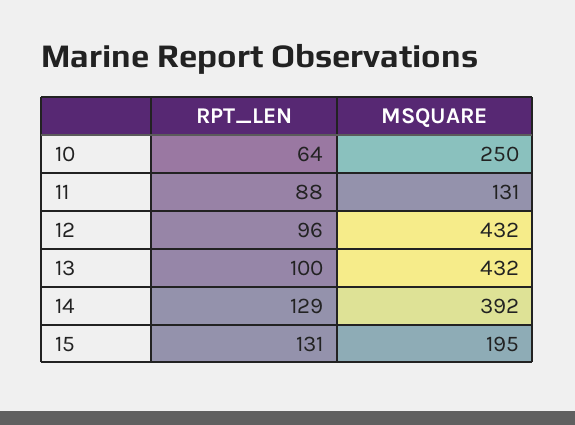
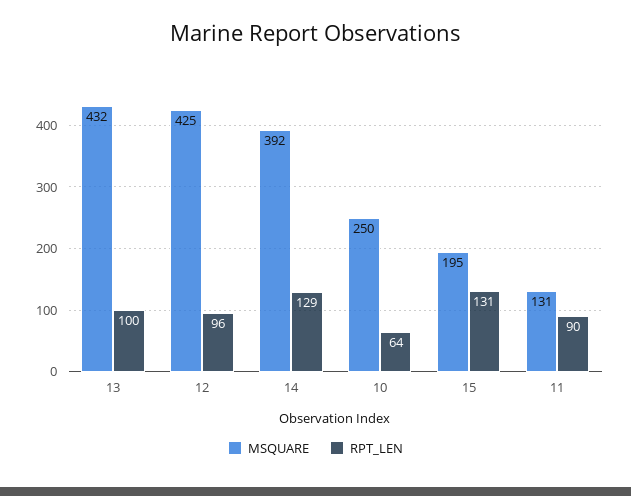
  {
    "RPT_LEN": {
      "10": 64,
-     "11": 88,
+     "11": 90,
      "12": 96,
      "13": 100,
      "14": 129,
      "15": 131
    },
    "MSQUARE": {
      "10": 250,
      "11": 131,
-     "12": 432,
+     "12": 425,
      "13": 432,
      "14": 392,
      "15": 195
    }
  }

